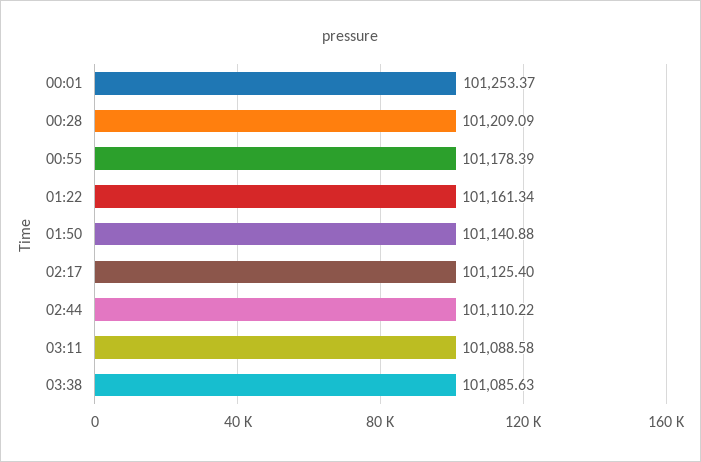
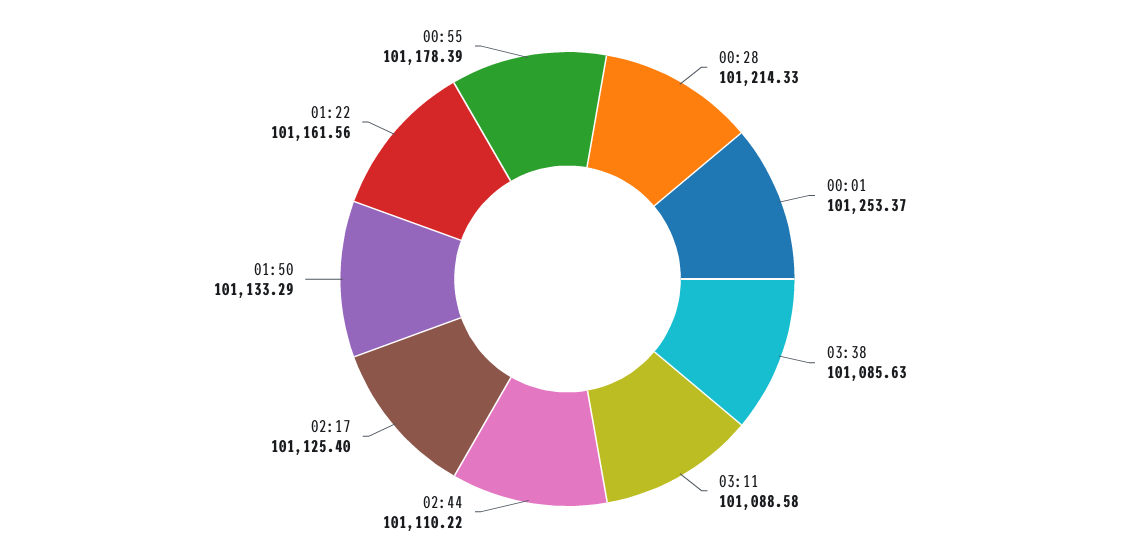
  {
    "00:01": 101253.37,
-   "00:28": 101209.09,
+   "00:28": 101214.33,
    "00:55": 101178.39,
-   "01:22": 101161.34,
+   "01:22": 101161.56,
-   "01:50": 101140.88,
+   "01:50": 101133.29,
    "02:17": 101125.4,
    "02:44": 101110.22,
    "03:11": 101088.58,
    "03:38": 101085.63
  }

